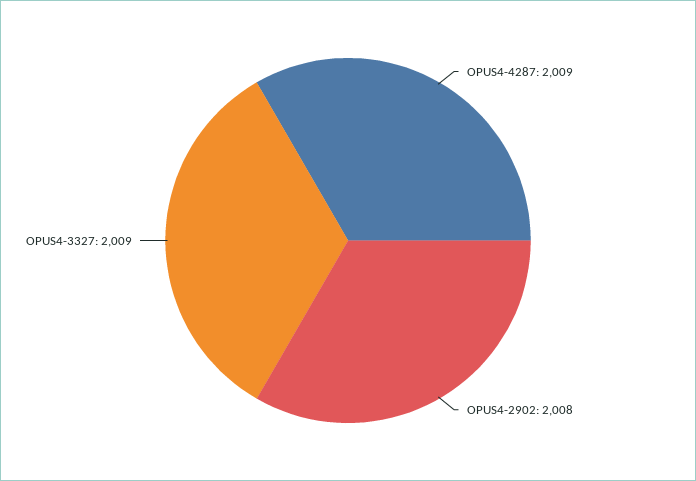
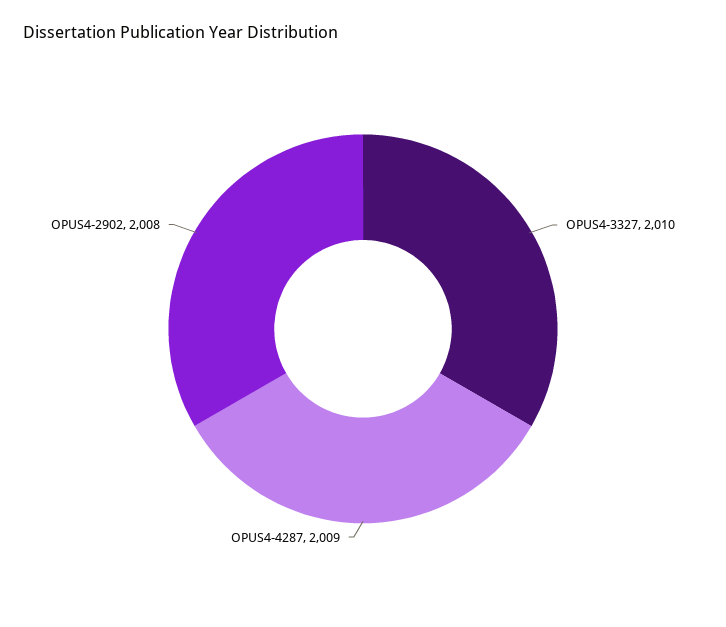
  {
    "OPUS4-4287": 2009,
    "OPUS4-2902": 2008,
-   "OPUS4-3327": 2009
+   "OPUS4-3327": 2010
  }

